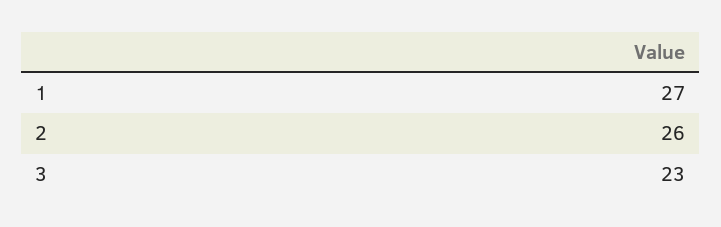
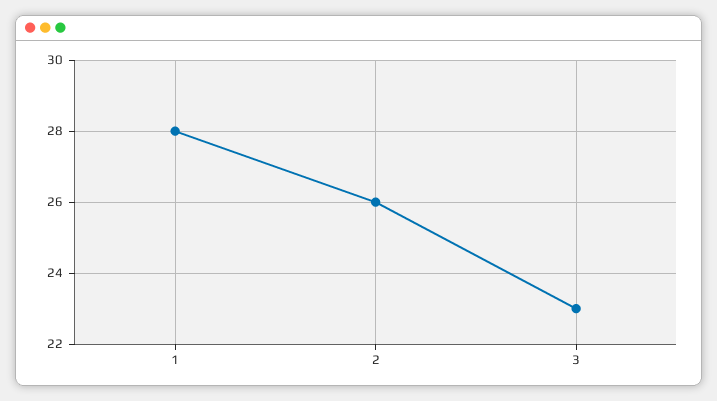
  {
-   "1": 27,
+   "1": 28,
    "2": 26,
    "3": 23
  }

